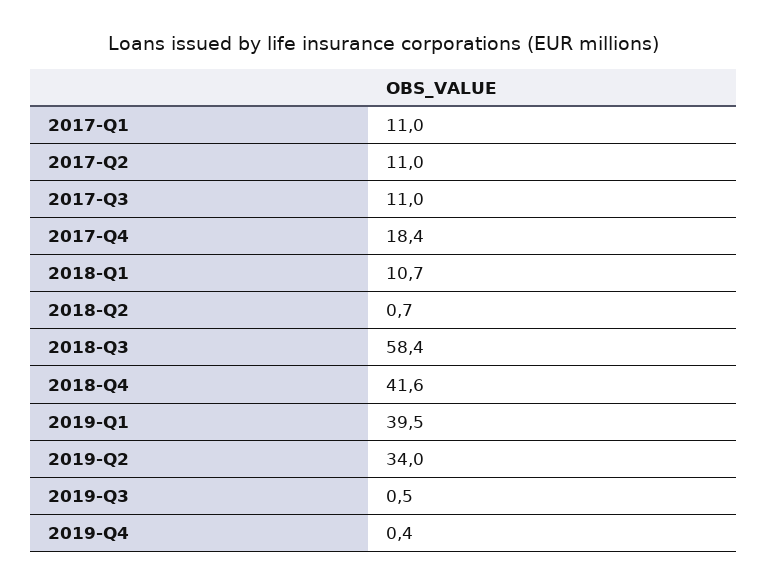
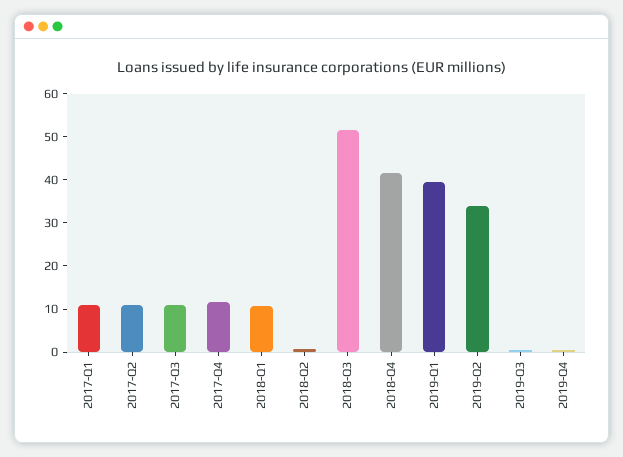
  {
    "2017-Q1": 11,
    "2017-Q2": 11,
    "2017-Q3": 11,
-   "2017-Q4": 18.4,
+   "2017-Q4": 12,
    "2018-Q1": 10.7,
    "2018-Q2": 0.7,
-   "2018-Q3": 58.4,
+   "2018-Q3": 52,
    "2018-Q4": 41.6,
    "2019-Q1": 39.5,
    "2019-Q2": 34,
    "2019-Q3": 0.5,
    "2019-Q4": 0.4
  }

